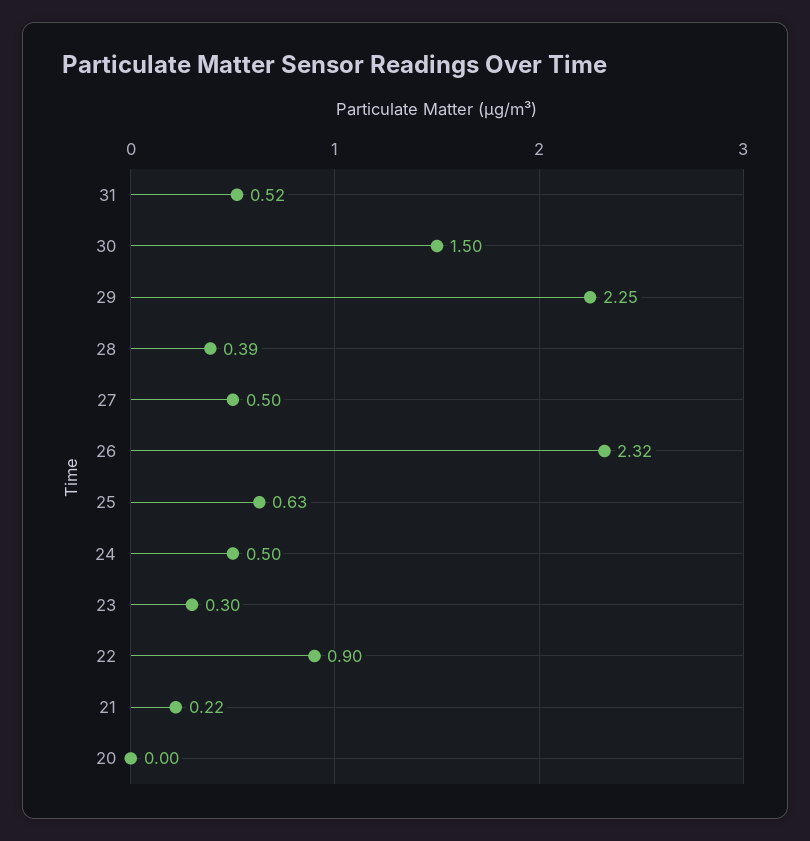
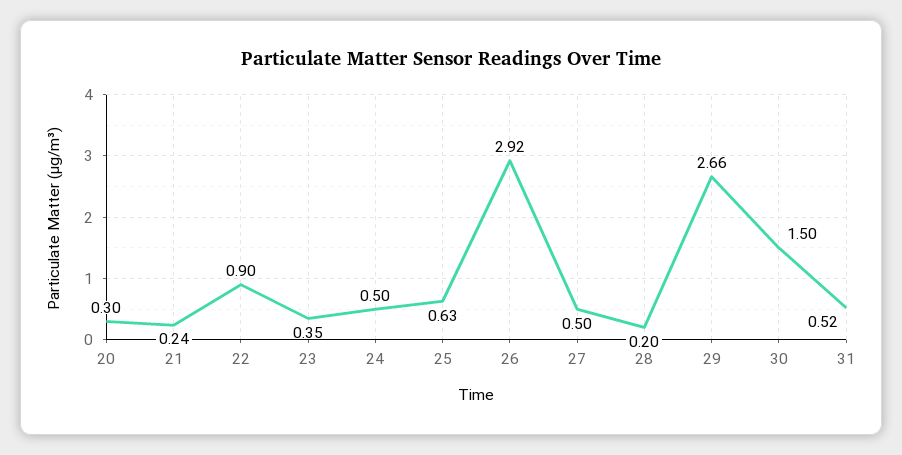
  {
    "31": 0.52,
    "30": 1.5,
-   "29": 2.25,
+   "29": 2.66,
-   "28": 0.39,
+   "28": 0.2,
    "27": 0.5,
-   "26": 2.32,
+   "26": 2.92,
    "25": 0.63,
    "24": 0.5,
-   "23": 0.3,
+   "23": 0.35,
    "22": 0.9,
-   "21": 0.22,
+   "21": 0.24,
-   "20": 0
+   "20": 0.3
  }

